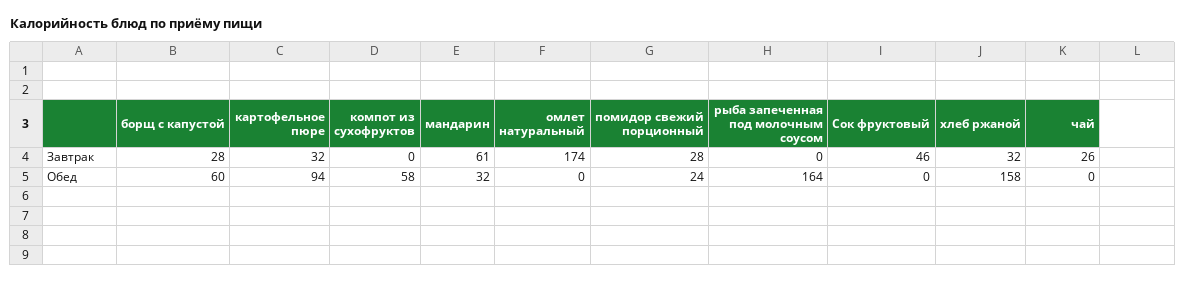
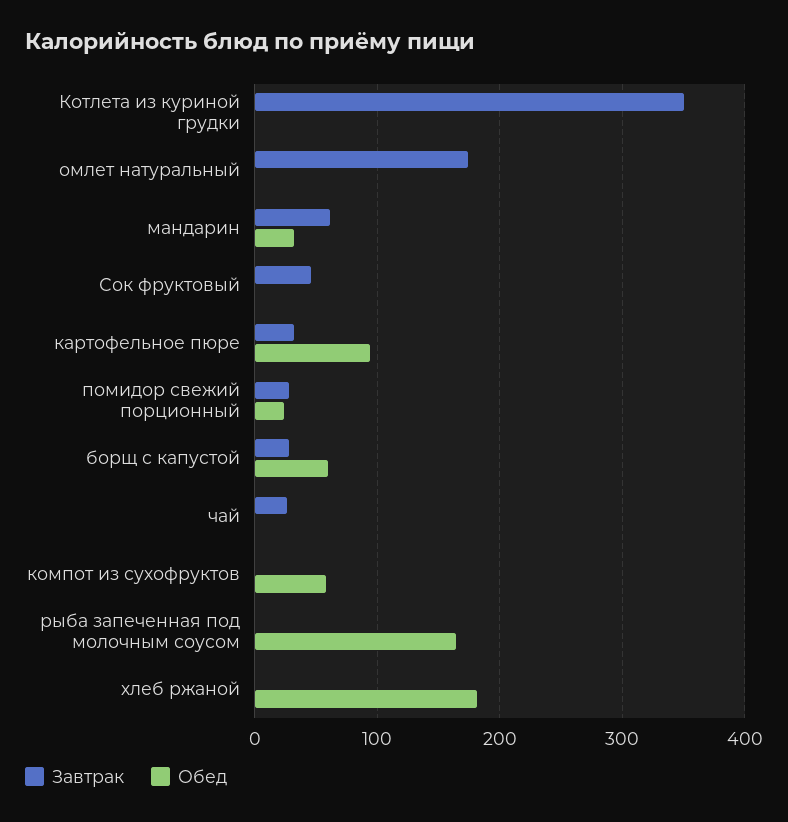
  {
    "Завтрак": {
      "борщ с капустой": 28,
      "картофельное пюре": 32,
      "компот из сухофруктов": 0,
      "мандарин": 61,
      "омлет натуральный": 174,
      "помидор свежий порционный": 28,
      "рыба запеченная под молочным соусом": 0,
      "Сок фруктовый": 46,
-     "хлеб ржаной": 32,
+     "хлеб ржаной": 0,
-     "чай": 26
+     "чай": 26,
+     "Котлета из куриной грудки": 350
    },
    "Обед": {
      "борщ с капустой": 60,
      "картофельное пюре": 94,
      "компот из сухофруктов": 58,
      "мандарин": 32,
      "омлет натуральный": 0,
      "помидор свежий порционный": 24,
      "рыба запеченная под молочным соусом": 164,
      "Сок фруктовый": 0,
-     "хлеб ржаной": 158,
+     "хлеб ржаной": 180,
-     "чай": 0
+     "чай": 0,
+     "Котлета из куриной грудки": 0
    }
  }

